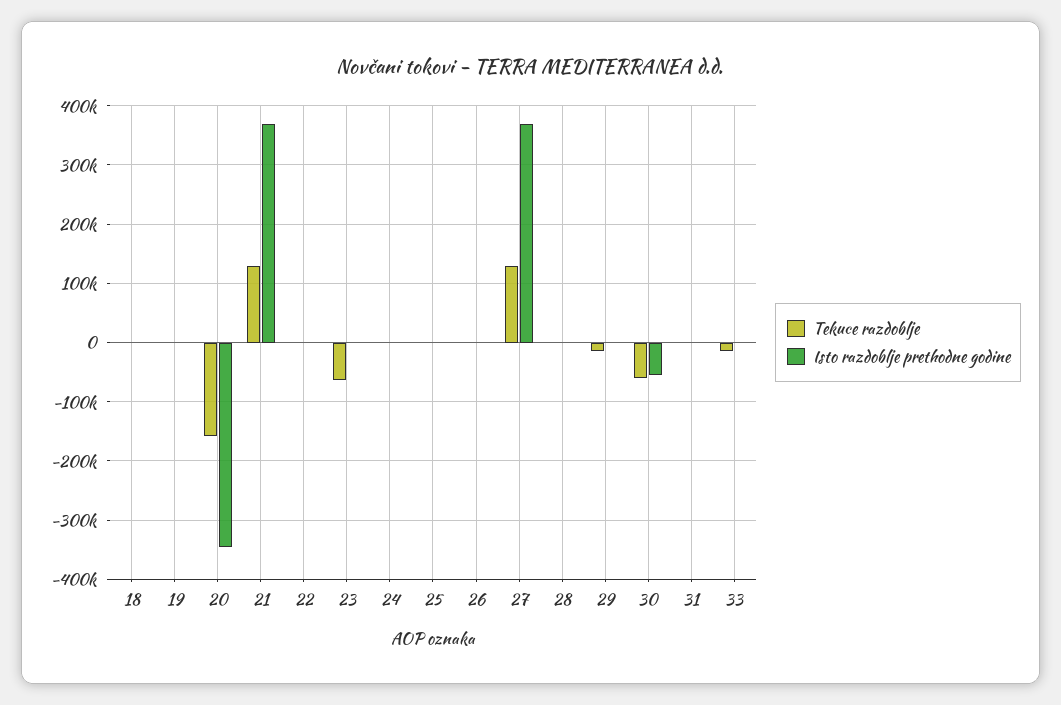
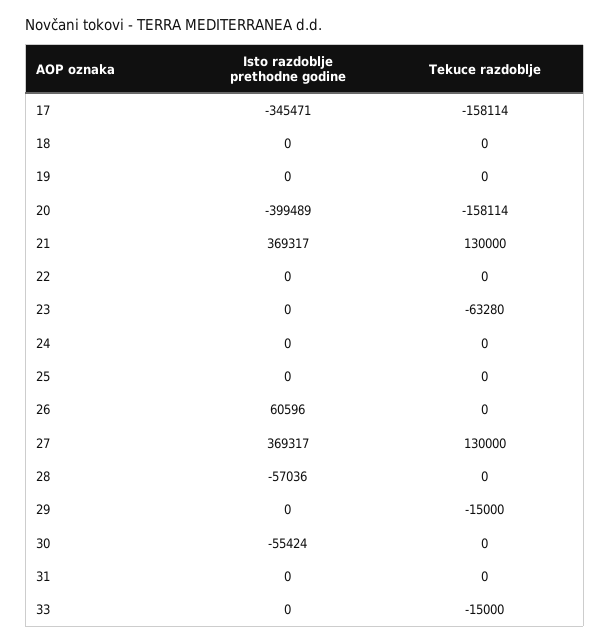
  {
    "Tekuce razdoblje": {
      "18": 0,
      "19": 0,
      "20": -158114,
      "21": 130000,
      "22": 0,
      "23": -63280,
      "24": 0,
      "25": 0,
      "26": 0,
      "27": 130000,
      "28": 0,
      "29": -15000,
-     "30": -60000,
+     "30": 0,
      "31": 0,
-     "33": -15000
+     "33": -15000,
+     "17": -158114
    },
    "Isto razdoblje prethodne godine": {
      "18": 0,
      "19": 0,
-     "20": -340000,
+     "20": -399489,
      "21": 369317,
      "22": 0,
      "23": 0,
      "24": 0,
      "25": 0,
-     "26": 0,
+     "26": 60596,
      "27": 369317,
-     "28": 0,
+     "28": -57036,
      "29": 0,
      "30": -55424,
      "31": 0,
-     "33": 0
+     "33": 0,
+     "17": -345471
    }
  }

